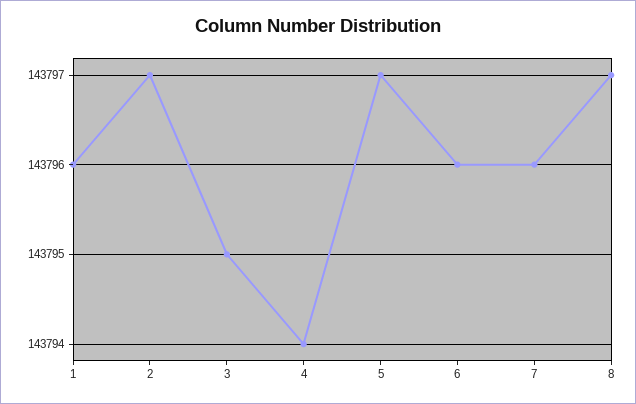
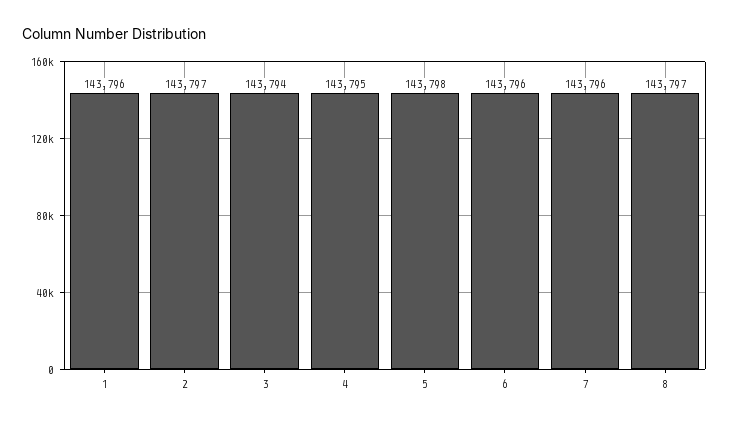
  {
    "1": 143796,
    "2": 143797,
-   "3": 143795,
+   "3": 143794,
-   "4": 143794,
+   "4": 143795,
-   "5": 143797,
+   "5": 143798,
    "6": 143796,
    "7": 143796,
    "8": 143797
  }

